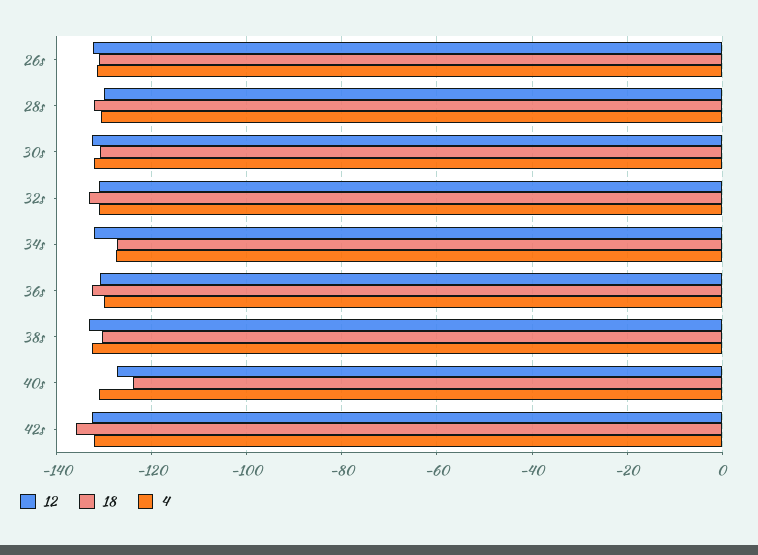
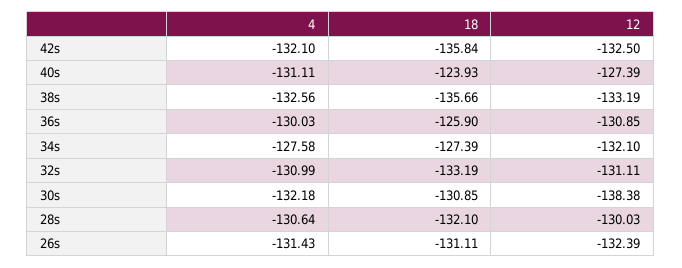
  {
    "12": {
      "26s": -132.39,
      "28s": -130.03,
-     "30s": -132,
+     "30s": -138.38,
      "32s": -131.11,
      "34s": -132.1,
      "36s": -130.85,
      "38s": -133.19,
      "40s": -127.39,
      "42s": -132.5
    },
    "18": {
      "26s": -131.11,
      "28s": -132.1,
      "30s": -130.85,
      "32s": -133.19,
      "34s": -127.39,
-     "36s": -132,
+     "36s": -125.9,
-     "38s": -130,
+     "38s": -135.66,
      "40s": -123.93,
      "42s": -135.84
    },
    "4": {
      "26s": -131.43,
      "28s": -130.64,
      "30s": -132.18,
      "32s": -130.99,
      "34s": -127.58,
      "36s": -130.03,
      "38s": -132.56,
      "40s": -131.11,
      "42s": -132.1
    }
  }

